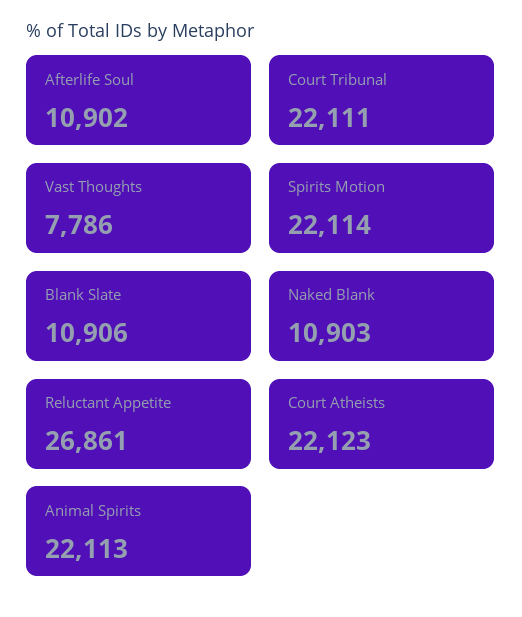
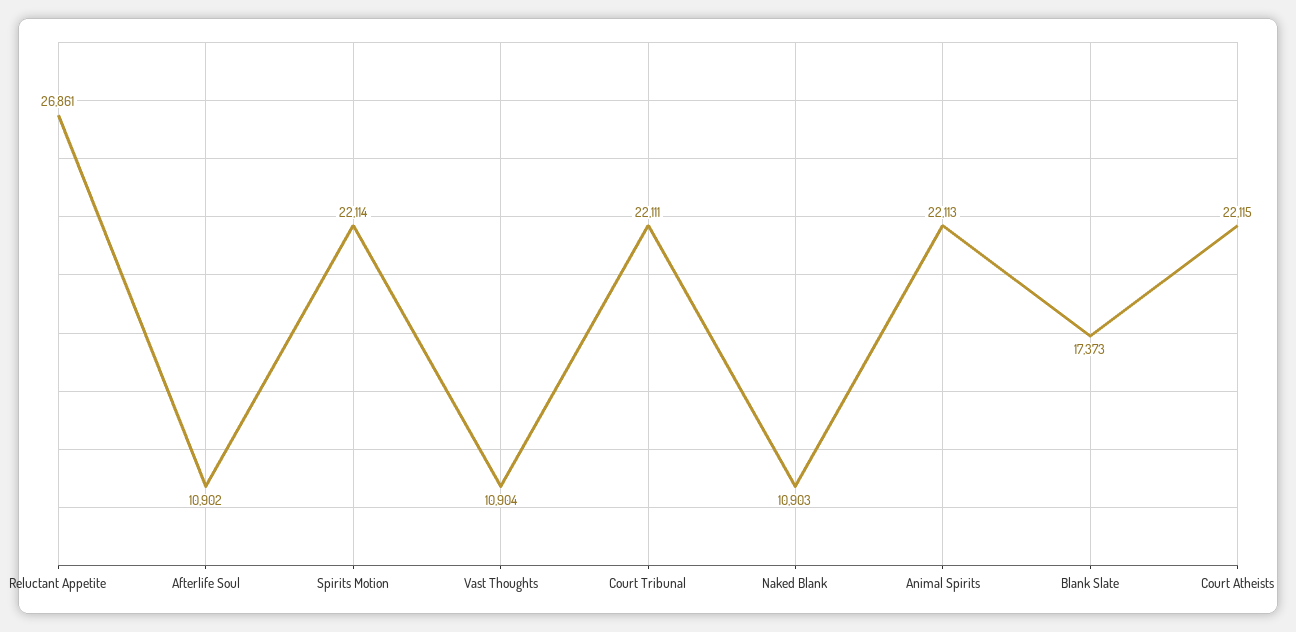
  {
    "Afterlife Soul": 10902,
    "Court Tribunal": 22111,
-   "Vast Thoughts": 7786,
+   "Vast Thoughts": 10904,
    "Spirits Motion": 22114,
-   "Blank Slate": 10906,
+   "Blank Slate": 17373,
    "Naked Blank": 10903,
    "Reluctant Appetite": 26861,
-   "Court Atheists": 22123,
+   "Court Atheists": 22115,
    "Animal Spirits": 22113
  }

